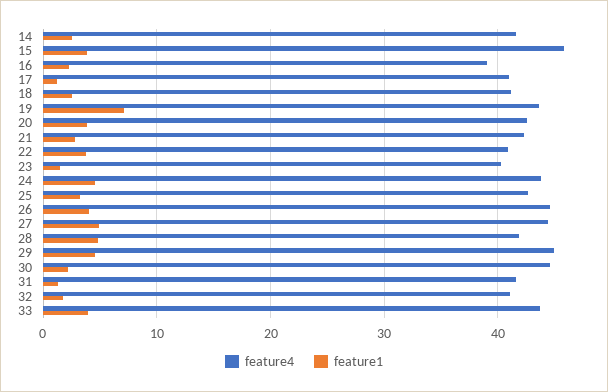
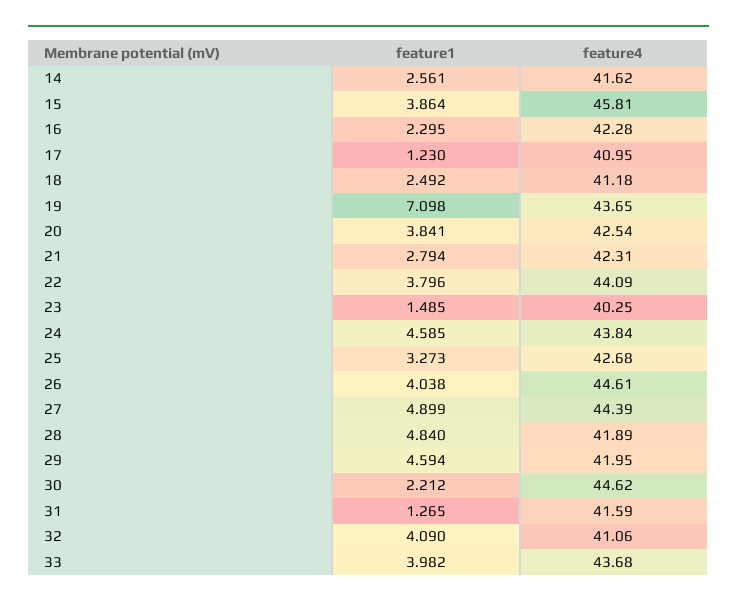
  {
    "feature4": {
      "14": 41.62,
      "15": 45.81,
-     "16": 39,
+     "16": 42.28,
      "17": 40.95,
      "18": 41.18,
      "19": 43.65,
      "20": 42.54,
      "21": 42.31,
-     "22": 41,
+     "22": 44.09,
      "23": 40.25,
      "24": 43.84,
      "25": 42.68,
      "26": 44.61,
      "27": 44.39,
      "28": 41.89,
-     "29": 45,
+     "29": 41.95,
      "30": 44.62,
      "31": 41.59,
      "32": 41.06,
      "33": 43.68
    },
    "feature1": {
      "14": 2.561,
      "15": 3.864,
      "16": 2.295,
      "17": 1.23,
      "18": 2.492,
      "19": 7.098,
      "20": 3.841,
      "21": 2.794,
      "22": 3.796,
      "23": 1.485,
      "24": 4.585,
      "25": 3.273,
      "26": 4.038,
      "27": 4.899,
      "28": 4.84,
      "29": 4.594,
      "30": 2.212,
      "31": 1.265,
-     "32": 2,
+     "32": 4.09,
      "33": 3.982
    }
  }

